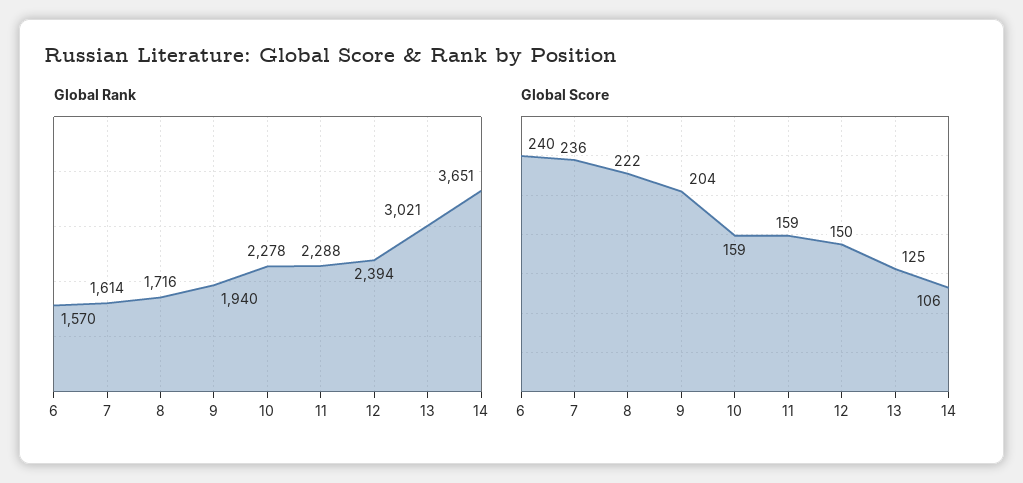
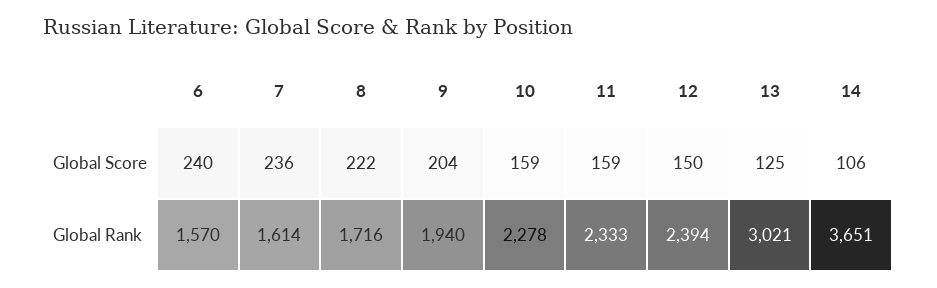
  {
    "Global Rank": {
      "6": 1570,
      "7": 1614,
      "8": 1716,
      "9": 1940,
      "10": 2278,
-     "11": 2288,
+     "11": 2333,
      "12": 2394,
      "13": 3021,
      "14": 3651
    },
    "Global Score": {
      "6": 240,
      "7": 236,
      "8": 222,
      "9": 204,
      "10": 159,
      "11": 159,
      "12": 150,
      "13": 125,
      "14": 106
    }
  }

